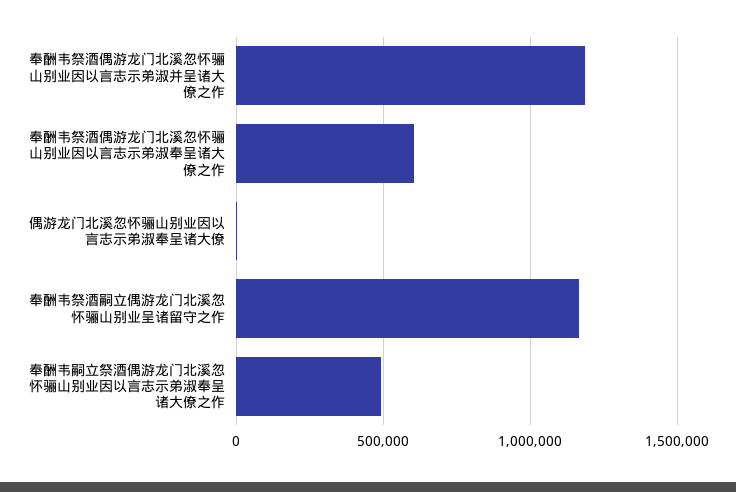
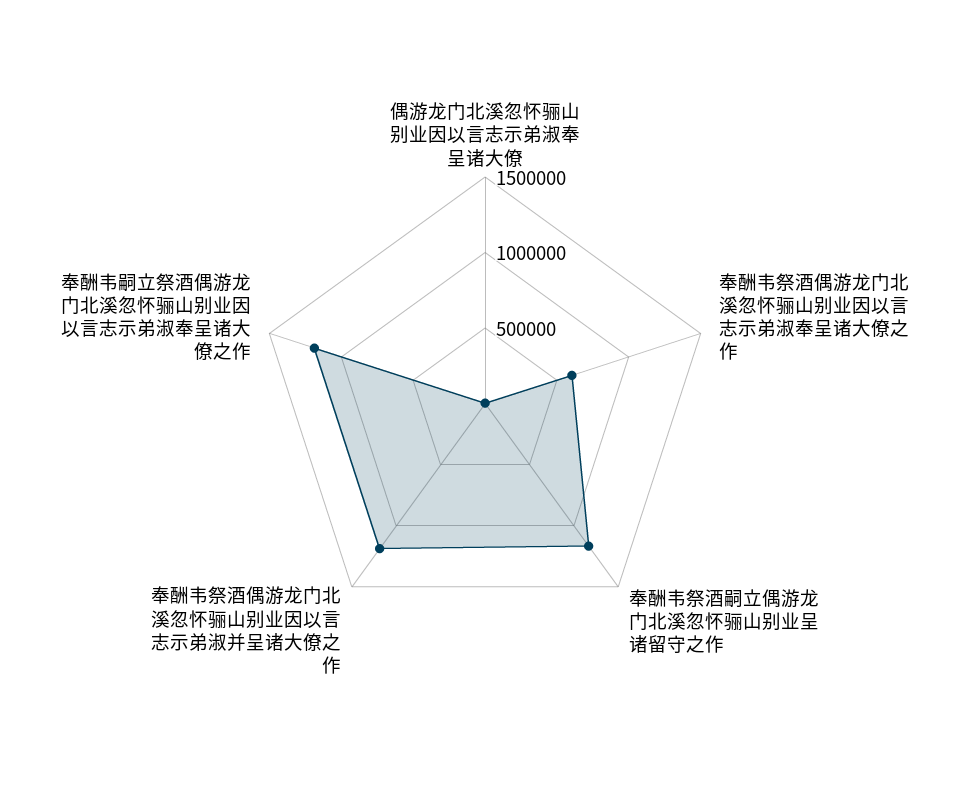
  {
    "奉酬韦祭酒偶游龙门北溪忽怀骊山别业因以言志示弟淑并呈诸大僚之作": 1200000,
    "奉酬韦祭酒偶游龙门北溪忽怀骊山别业因以言志示弟淑奉呈诸大僚之作": 600000,
    "偶游龙门北溪忽怀骊山别业因以言志示弟淑奉呈诸大僚": 0,
    "奉酬韦祭酒嗣立偶游龙门北溪忽怀骊山别业呈诸留守之作": 1150000,
-   "奉酬韦嗣立祭酒偶游龙门北溪忽怀骊山别业因以言志示弟淑奉呈诸大僚之作": 500000
+   "奉酬韦嗣立祭酒偶游龙门北溪忽怀骊山别业因以言志示弟淑奉呈诸大僚之作": 1200000
  }

